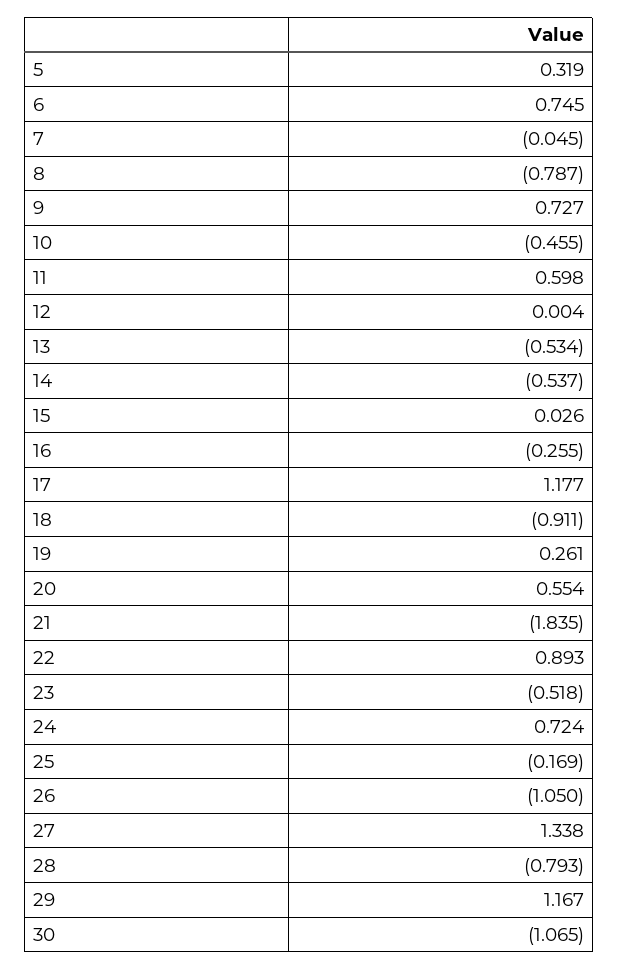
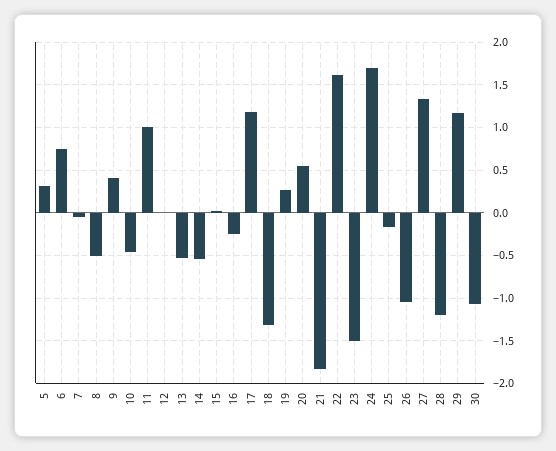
  {
    "5": 0.319,
    "6": 0.745,
    "7": -0.045,
-   "8": -0.787,
+   "8": -0.5,
-   "9": 0.727,
+   "9": 0.4,
    "10": -0.455,
-   "11": 0.598,
+   "11": 1,
    "12": 0.004,
    "13": -0.534,
    "14": -0.537,
    "15": 0.026,
    "16": -0.255,
    "17": 1.177,
-   "18": -0.911,
+   "18": -1.3,
    "19": 0.261,
    "20": 0.554,
    "21": -1.835,
-   "22": 0.893,
+   "22": 1.6,
-   "23": -0.518,
+   "23": -1.5,
-   "24": 0.724,
+   "24": 1.7,
    "25": -0.169,
    "26": -1.05,
    "27": 1.338,
-   "28": -0.793,
+   "28": -1.2,
    "29": 1.167,
    "30": -1.065
  }

